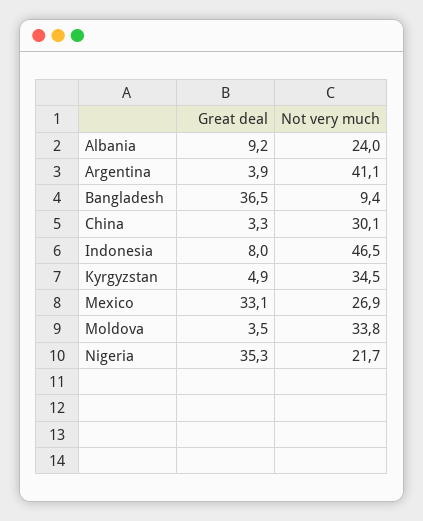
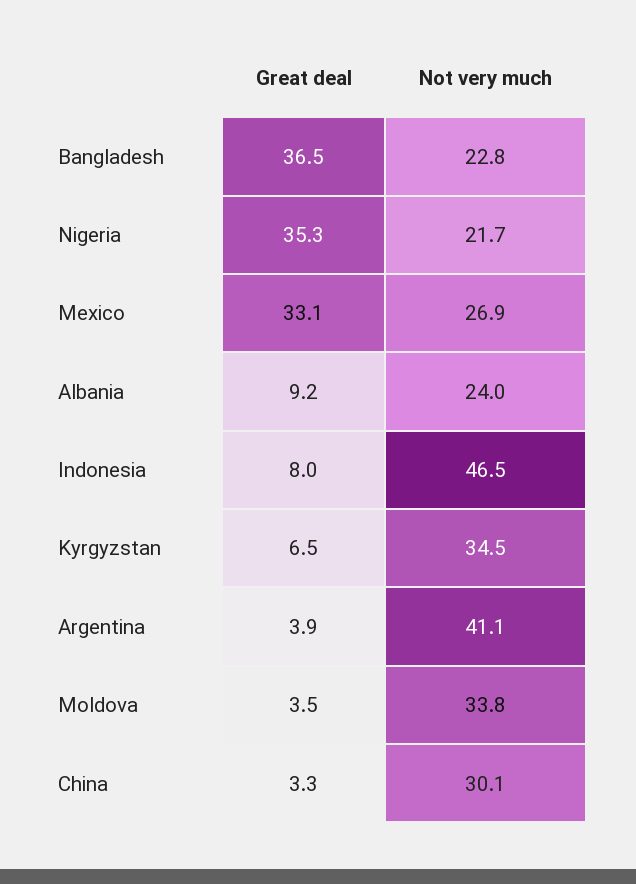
  {
    "Great deal": {
      "Albania": 9.2,
      "Argentina": 3.9,
      "Bangladesh": 36.5,
      "China": 3.3,
      "Indonesia": 8,
-     "Kyrgyzstan": 4.9,
+     "Kyrgyzstan": 6.5,
      "Mexico": 33.1,
      "Moldova": 3.5,
      "Nigeria": 35.3
    },
    "Not very much": {
      "Albania": 24,
      "Argentina": 41.1,
-     "Bangladesh": 9.4,
+     "Bangladesh": 22.8,
      "China": 30.1,
      "Indonesia": 46.5,
      "Kyrgyzstan": 34.5,
      "Mexico": 26.9,
      "Moldova": 33.8,
      "Nigeria": 21.7
    }
  }

